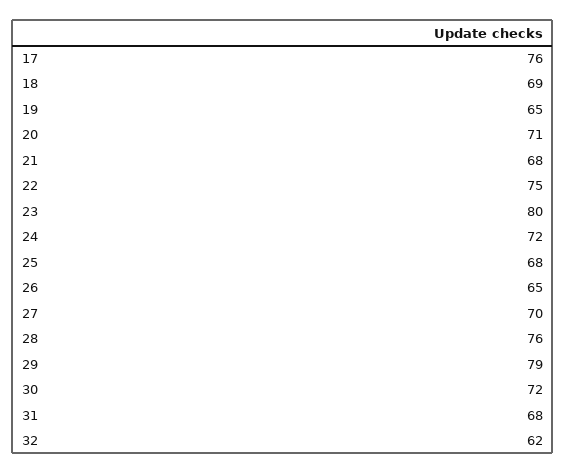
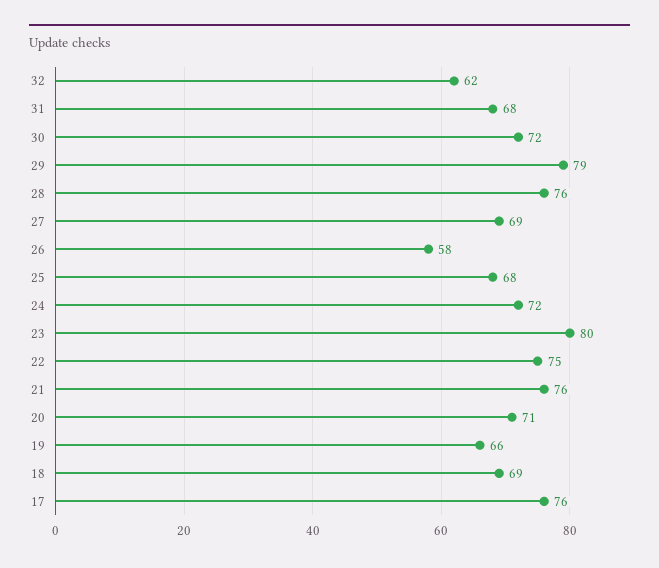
  {
    "17": 76,
    "18": 69,
-   "19": 65,
+   "19": 66,
    "20": 71,
-   "21": 68,
+   "21": 76,
    "22": 75,
    "23": 80,
    "24": 72,
    "25": 68,
-   "26": 65,
+   "26": 58,
-   "27": 70,
+   "27": 69,
    "28": 76,
    "29": 79,
    "30": 72,
    "31": 68,
    "32": 62
  }

